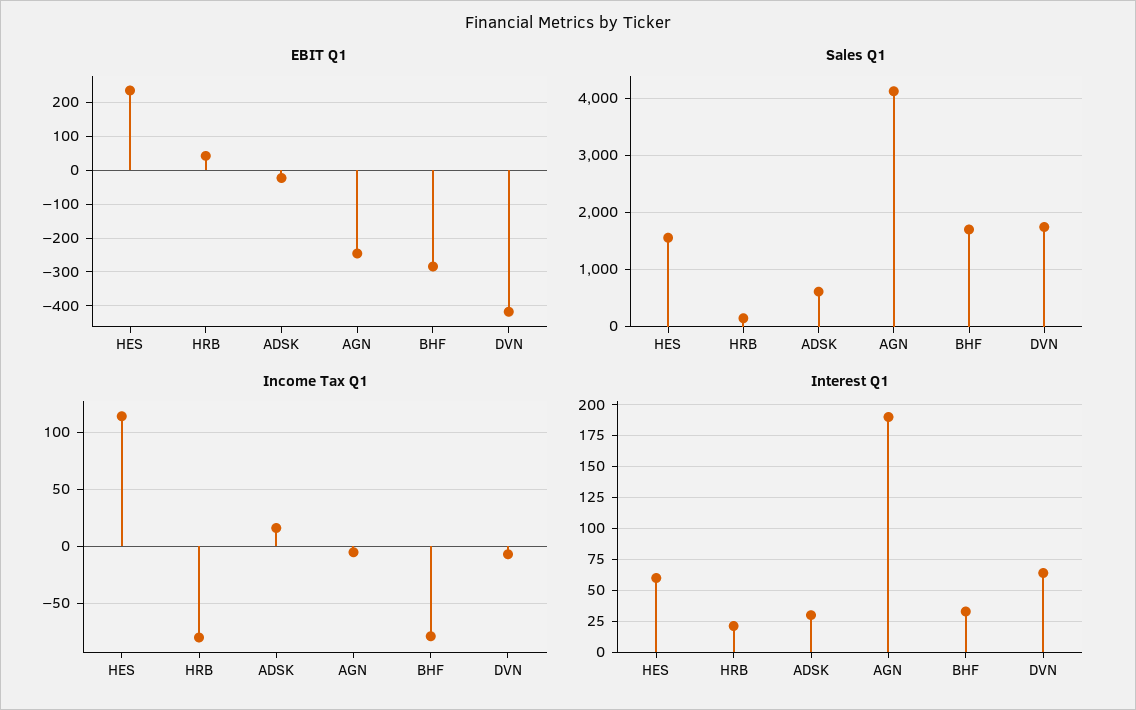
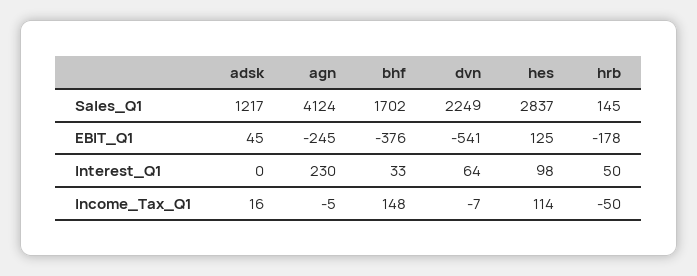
  {
    "EBIT Q1": {
-     "HES": 240,
+     "HES": 125,
-     "HRB": 40,
+     "HRB": -178,
-     "ADSK": -20,
+     "ADSK": 45,
      "AGN": -245,
-     "BHF": -280,
+     "BHF": -376,
-     "DVN": -420
+     "DVN": -541
    },
    "Sales Q1": {
-     "HES": 1600,
+     "HES": 2837,
      "HRB": 145,
-     "ADSK": 600,
+     "ADSK": 1217,
      "AGN": 4124,
      "BHF": 1702,
-     "DVN": 1800
+     "DVN": 2249
    },
    "Income Tax Q1": {
      "HES": 114,
-     "HRB": -80,
+     "HRB": -50,
      "ADSK": 16,
      "AGN": -5,
-     "BHF": -80,
+     "BHF": 148,
      "DVN": -7
    },
    "Interest Q1": {
-     "HES": 60,
+     "HES": 98,
-     "HRB": 20,
+     "HRB": 50,
-     "ADSK": 30,
+     "ADSK": 0,
-     "AGN": 190,
+     "AGN": 230,
      "BHF": 33,
      "DVN": 64
    }
  }

